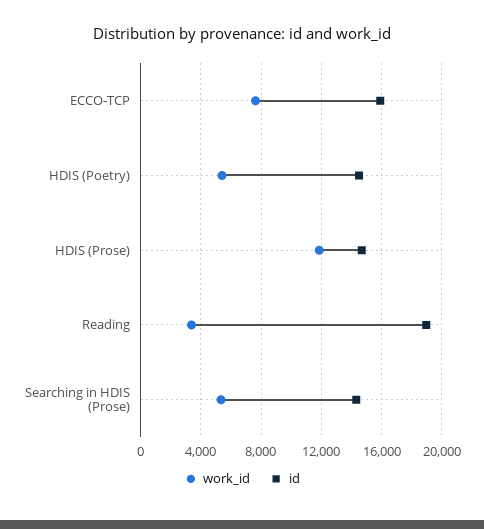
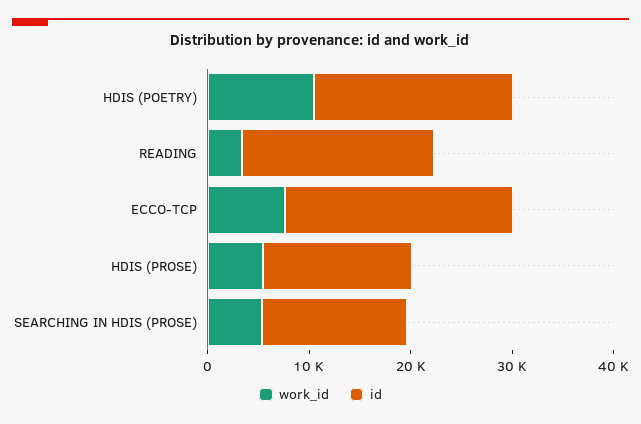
  {
    "work_id": {
      "ECCO-TCP": 7500,
-     "HDIS (Poetry)": 5500,
+     "HDIS (Poetry)": 10000,
-     "HDIS (Prose)": 12000,
+     "HDIS (Prose)": 6000,
      "Reading": 3500,
      "Searching in HDIS (Prose)": 5500
    },
    "id": {
-     "ECCO-TCP": 16000,
+     "ECCO-TCP": 22000,
-     "HDIS (Poetry)": 14500,
+     "HDIS (Poetry)": 20000,
      "HDIS (Prose)": 14500,
      "Reading": 19000,
      "Searching in HDIS (Prose)": 14500
    }
  }

